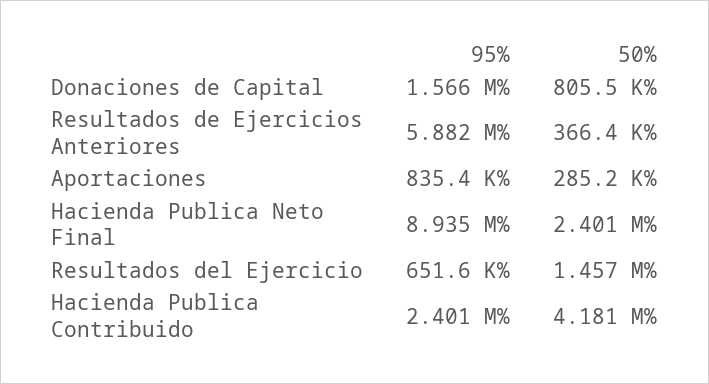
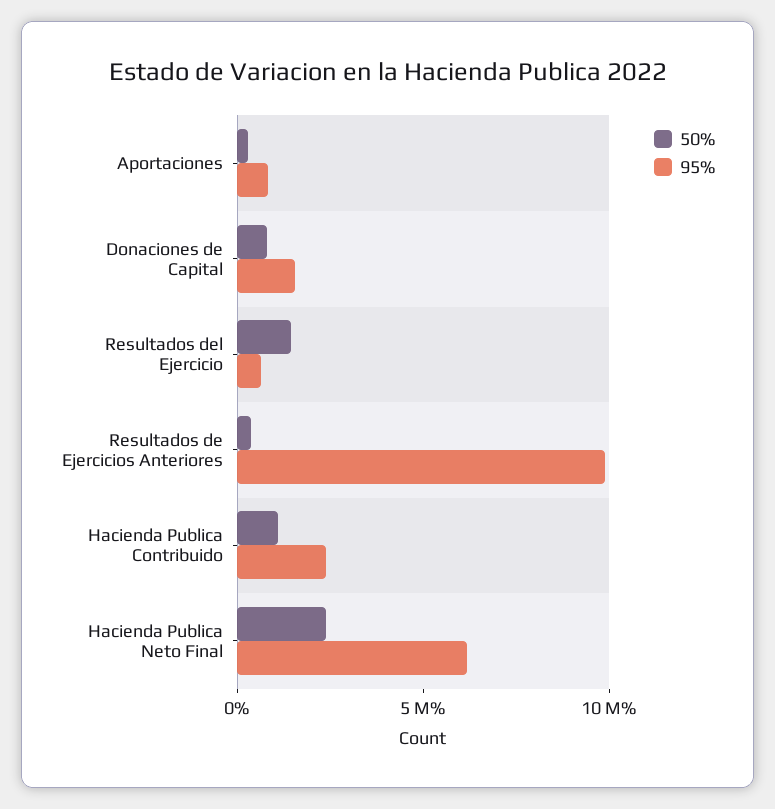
  {
    "95%": {
      "Donaciones de Capital": 1566000,
-     "Resultados de Ejercicios Anteriores": 5882000,
+     "Resultados de Ejercicios Anteriores": 10000000,
      "Aportaciones": 835400,
-     "Hacienda Publica Neto Final": 8935000,
+     "Hacienda Publica Neto Final": 6000000,
      "Resultados del Ejercicio": 651600,
      "Hacienda Publica Contribuido": 2401000
    },
    "50%": {
      "Donaciones de Capital": 805500,
      "Resultados de Ejercicios Anteriores": 366400,
      "Aportaciones": 285200,
      "Hacienda Publica Neto Final": 2401000,
      "Resultados del Ejercicio": 1457000,
-     "Hacienda Publica Contribuido": 4181000
+     "Hacienda Publica Contribuido": 1000000
    }
  }

